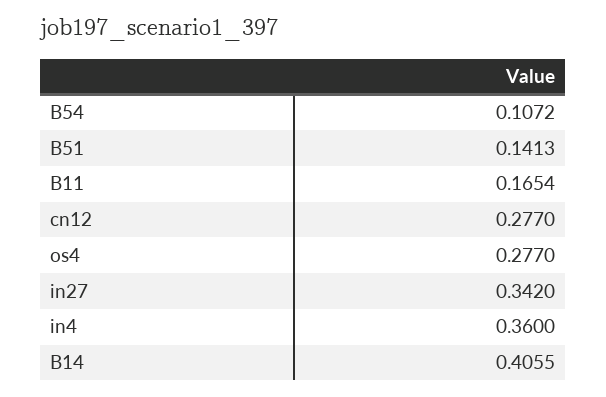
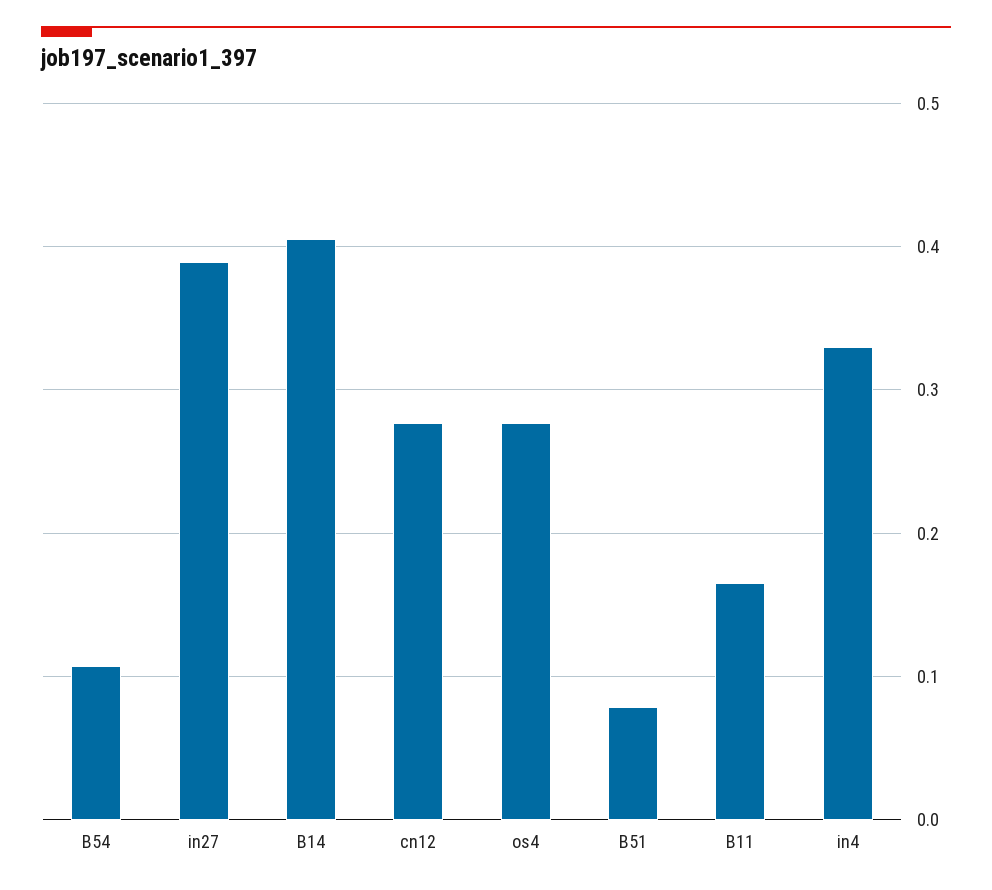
  {
    "B54": 0.1072,
-   "B51": 0.1413,
+   "B51": 0.08,
    "B11": 0.1654,
    "cn12": 0.277,
    "os4": 0.277,
-   "in27": 0.342,
+   "in27": 0.39,
-   "in4": 0.36,
+   "in4": 0.33,
    "B14": 0.4055
  }

